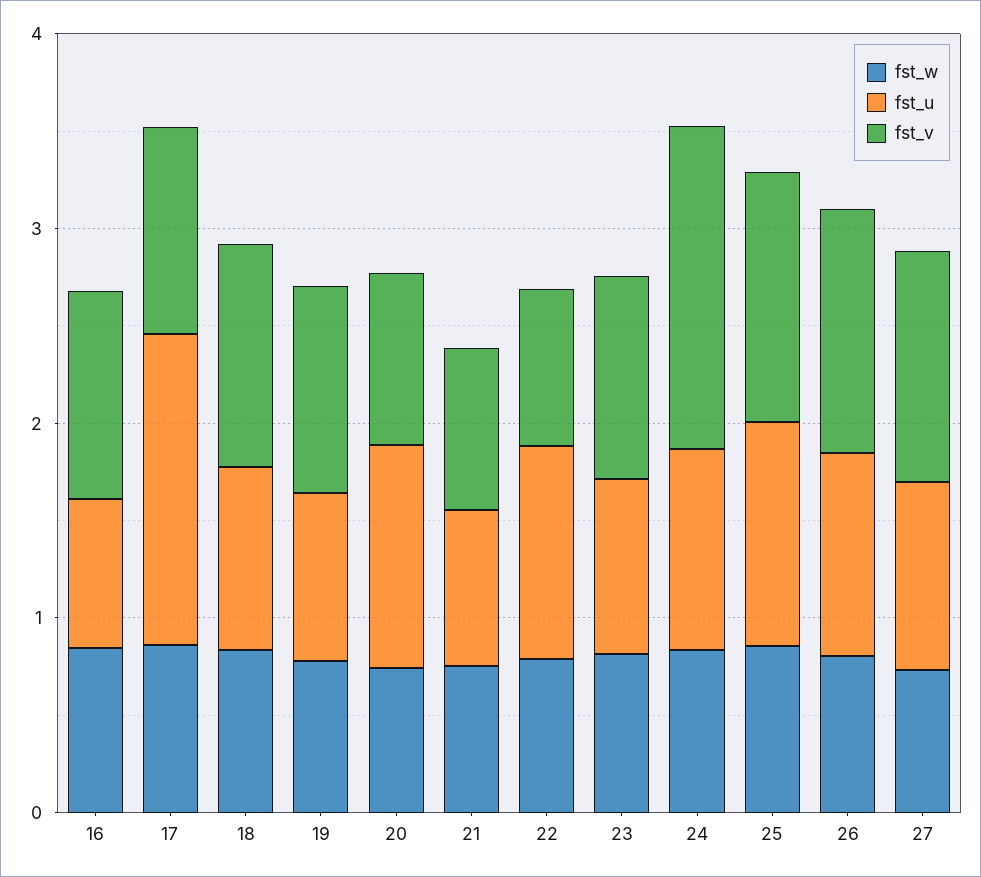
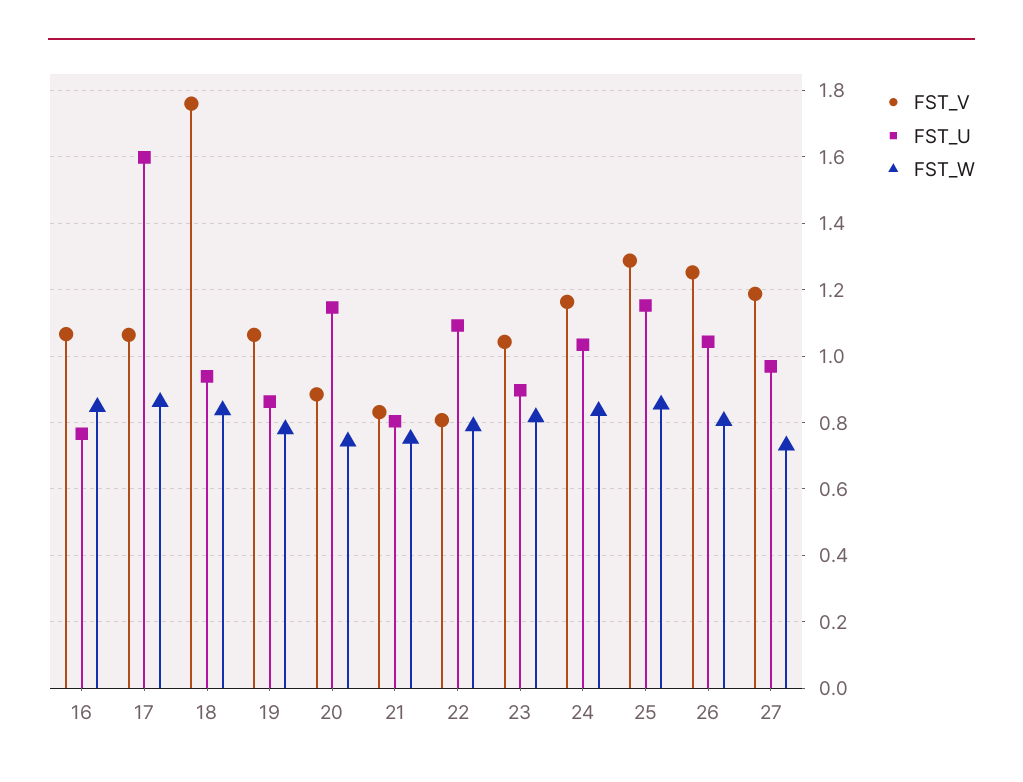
  {
    "fst_w": {
      "16": 0.84,
      "17": 0.86,
      "18": 0.84,
      "19": 0.78,
      "20": 0.74,
      "21": 0.76,
      "22": 0.78,
      "23": 0.82,
      "24": 0.84,
      "25": 0.86,
      "26": 0.8,
      "27": 0.74
    },
    "fst_u": {
      "16": 0.76,
      "17": 1.6,
      "18": 0.94,
      "19": 0.86,
      "20": 1.14,
      "21": 0.8,
      "22": 1.1,
      "23": 0.9,
      "24": 1.04,
      "25": 1.16,
      "26": 1.04,
      "27": 0.96
    },
    "fst_v": {
      "16": 1.06,
      "17": 1.06,
-     "18": 1.2,
+     "18": 1.76,
      "19": 1.06,
      "20": 0.88,
      "21": 0.84,
      "22": 0.8,
      "23": 1.04,
-     "24": 1.6,
+     "24": 1.16,
      "25": 1.28,
      "26": 1.26,
      "27": 1.18
    }
  }

